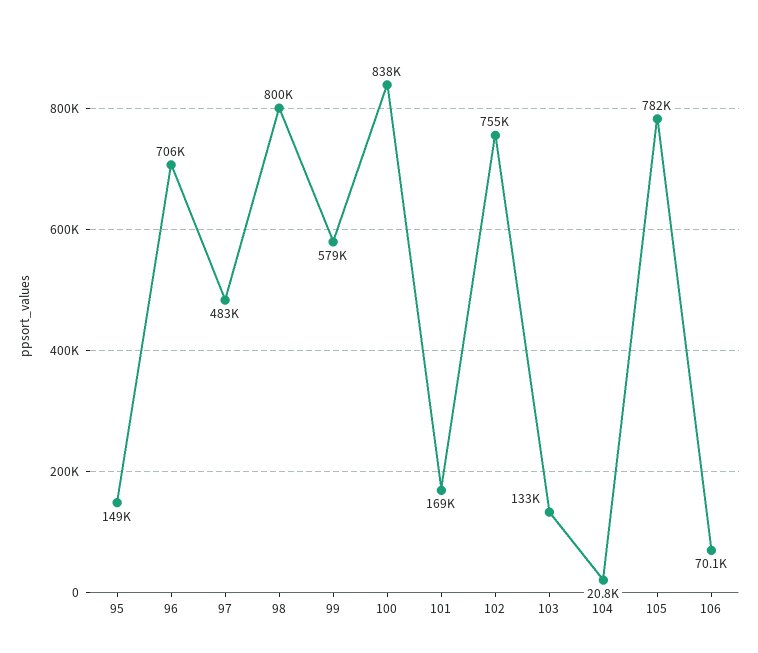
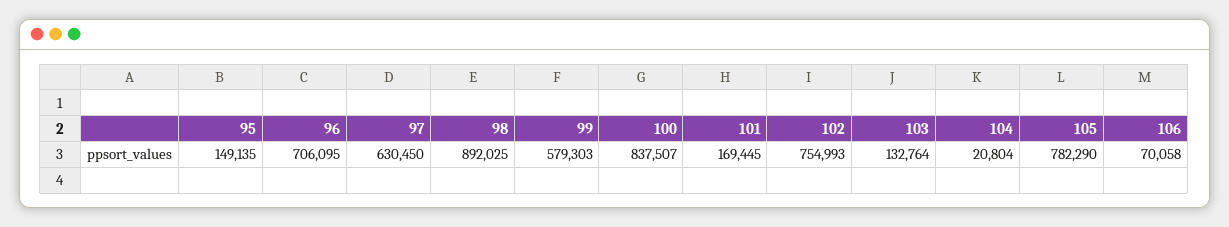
  {
    "95": 149135,
    "96": 706095,
-   "97": 483000,
+   "97": 630450,
-   "98": 800000,
+   "98": 892025,
    "99": 579303,
    "100": 837507,
    "101": 169445,
    "102": 754993,
    "103": 132764,
    "104": 20804,
    "105": 782290,
    "106": 70058
  }

